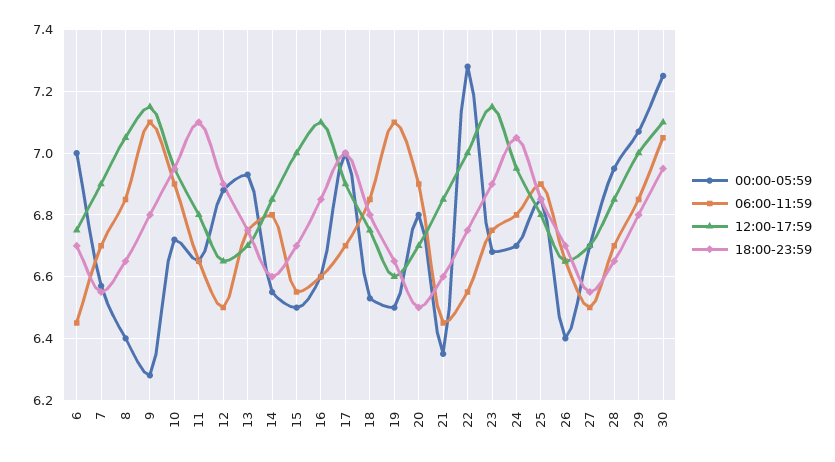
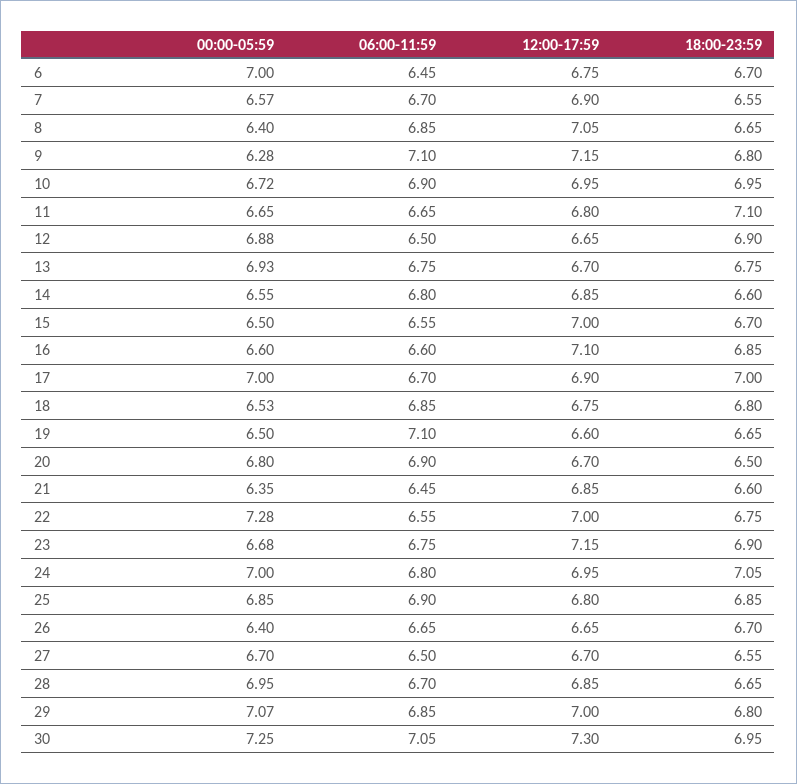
  {
    "00:00-05:59": {
      "6": 7,
      "7": 6.57,
      "8": 6.4,
      "9": 6.28,
      "10": 6.72,
      "11": 6.65,
      "12": 6.88,
      "13": 6.93,
      "14": 6.55,
      "15": 6.5,
      "16": 6.6,
      "17": 7,
      "18": 6.53,
      "19": 6.5,
      "20": 6.8,
      "21": 6.35,
      "22": 7.28,
      "23": 6.68,
-     "24": 6.7,
+     "24": 7,
      "25": 6.85,
      "26": 6.4,
      "27": 6.7,
      "28": 6.95,
      "29": 7.07,
      "30": 7.25
    },
    "06:00-11:59": {
      "6": 6.45,
      "7": 6.7,
      "8": 6.85,
      "9": 7.1,
      "10": 6.9,
      "11": 6.65,
      "12": 6.5,
      "13": 6.75,
      "14": 6.8,
      "15": 6.55,
      "16": 6.6,
      "17": 6.7,
      "18": 6.85,
      "19": 7.1,
      "20": 6.9,
      "21": 6.45,
      "22": 6.55,
      "23": 6.75,
      "24": 6.8,
      "25": 6.9,
      "26": 6.65,
      "27": 6.5,
      "28": 6.7,
      "29": 6.85,
      "30": 7.05
    },
    "12:00-17:59": {
      "6": 6.75,
      "7": 6.9,
      "8": 7.05,
      "9": 7.15,
      "10": 6.95,
      "11": 6.8,
      "12": 6.65,
      "13": 6.7,
      "14": 6.85,
      "15": 7,
      "16": 7.1,
      "17": 6.9,
      "18": 6.75,
      "19": 6.6,
      "20": 6.7,
      "21": 6.85,
      "22": 7,
      "23": 7.15,
      "24": 6.95,
      "25": 6.8,
      "26": 6.65,
      "27": 6.7,
      "28": 6.85,
      "29": 7,
-     "30": 7.1
+     "30": 7.3
    },
    "18:00-23:59": {
      "6": 6.7,
      "7": 6.55,
      "8": 6.65,
      "9": 6.8,
      "10": 6.95,
      "11": 7.1,
      "12": 6.9,
      "13": 6.75,
      "14": 6.6,
      "15": 6.7,
      "16": 6.85,
      "17": 7,
      "18": 6.8,
      "19": 6.65,
      "20": 6.5,
      "21": 6.6,
      "22": 6.75,
      "23": 6.9,
      "24": 7.05,
      "25": 6.85,
      "26": 6.7,
      "27": 6.55,
      "28": 6.65,
      "29": 6.8,
      "30": 6.95
    }
  }

